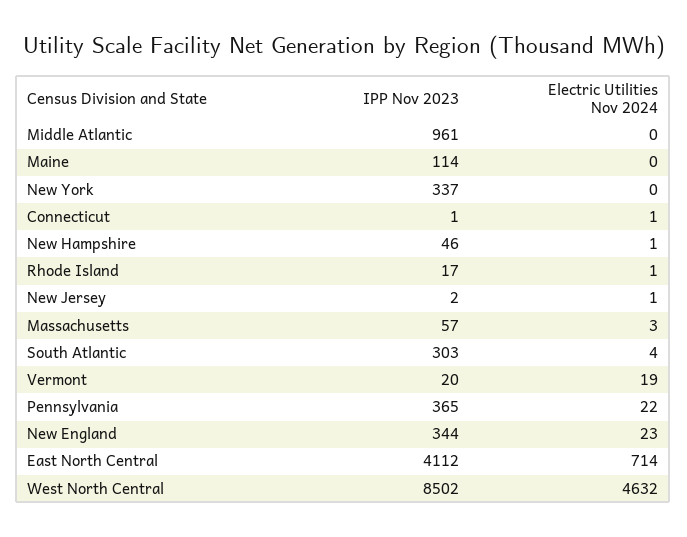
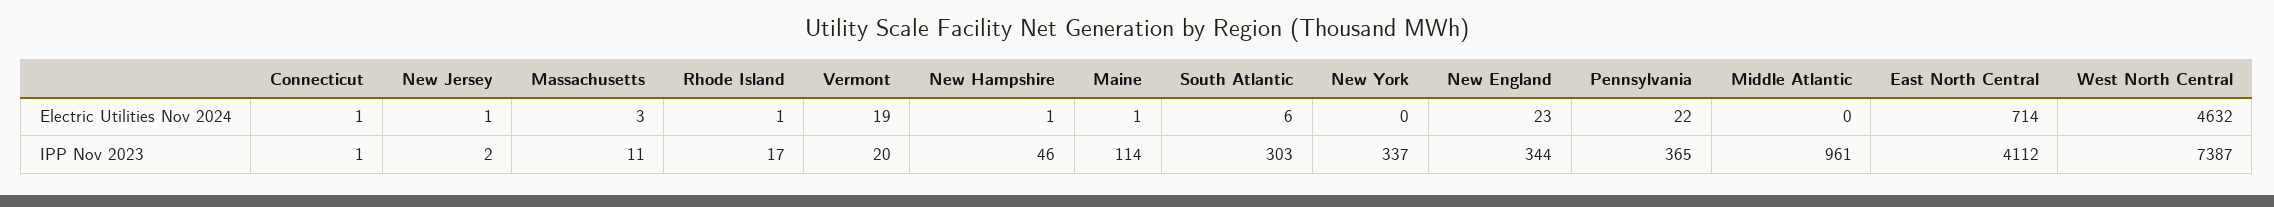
  {
    "IPP Nov 2023": {
      "Middle Atlantic": 961,
      "Maine": 114,
      "New York": 337,
      "Connecticut": 1,
      "New Hampshire": 46,
      "Rhode Island": 17,
      "New Jersey": 2,
-     "Massachusetts": 57,
+     "Massachusetts": 11,
      "South Atlantic": 303,
      "Vermont": 20,
      "Pennsylvania": 365,
      "New England": 344,
      "East North Central": 4112,
-     "West North Central": 8502
+     "West North Central": 7387
    },
    "Electric Utilities Nov 2024": {
      "Middle Atlantic": 0,
-     "Maine": 0,
+     "Maine": 1,
      "New York": 0,
      "Connecticut": 1,
      "New Hampshire": 1,
      "Rhode Island": 1,
      "New Jersey": 1,
      "Massachusetts": 3,
-     "South Atlantic": 4,
+     "South Atlantic": 6,
      "Vermont": 19,
      "Pennsylvania": 22,
      "New England": 23,
      "East North Central": 714,
      "West North Central": 4632
    }
  }

